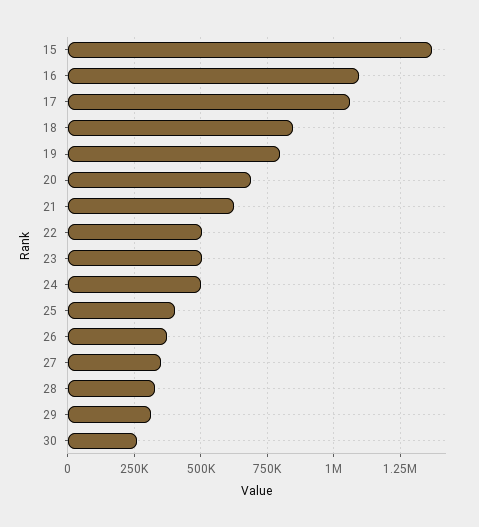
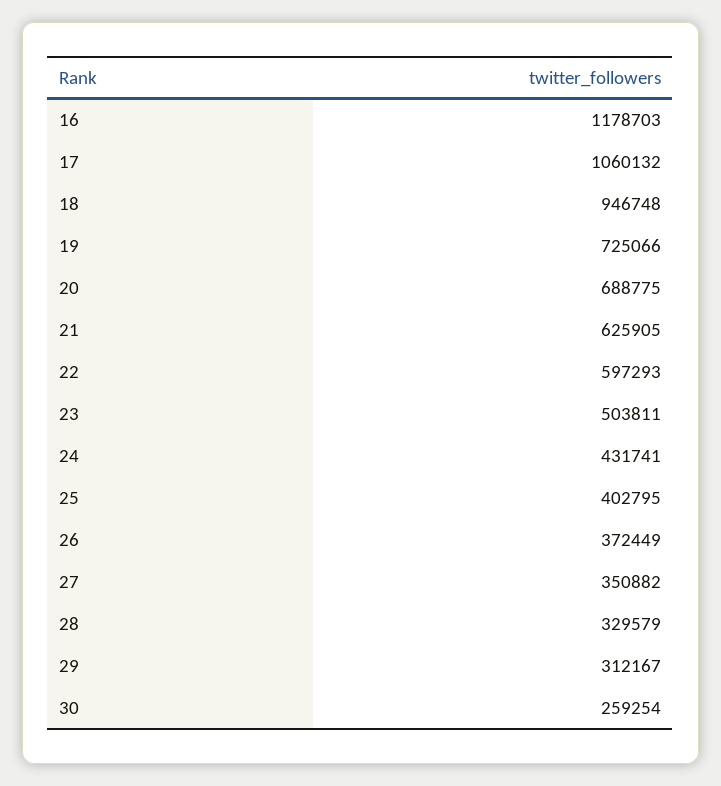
  {
-   "15": 1375000,
-   "16": 1100000,
+   "16": 1178703,
    "17": 1060132,
-   "18": 850000,
+   "18": 946748,
-   "19": 800000,
+   "19": 725066,
    "20": 688775,
    "21": 625905,
-   "22": 500000,
+   "22": 597293,
    "23": 503811,
-   "24": 500000,
+   "24": 431741,
    "25": 402795,
    "26": 372449,
    "27": 350882,
    "28": 329579,
    "29": 312167,
    "30": 259254
  }

